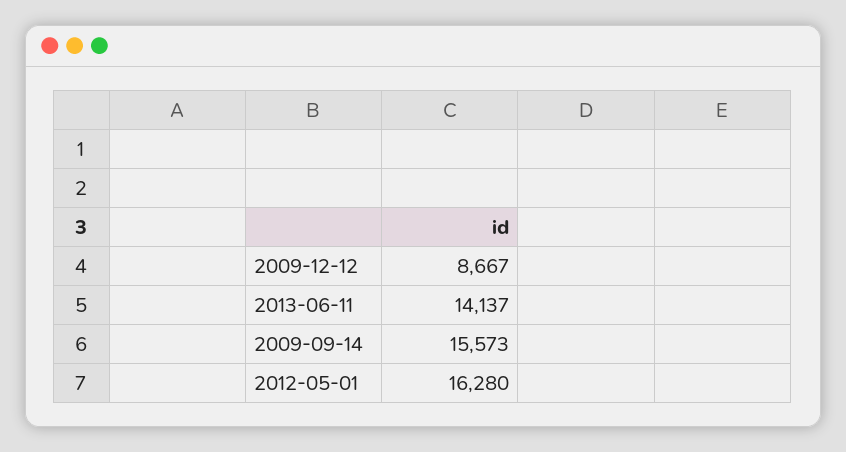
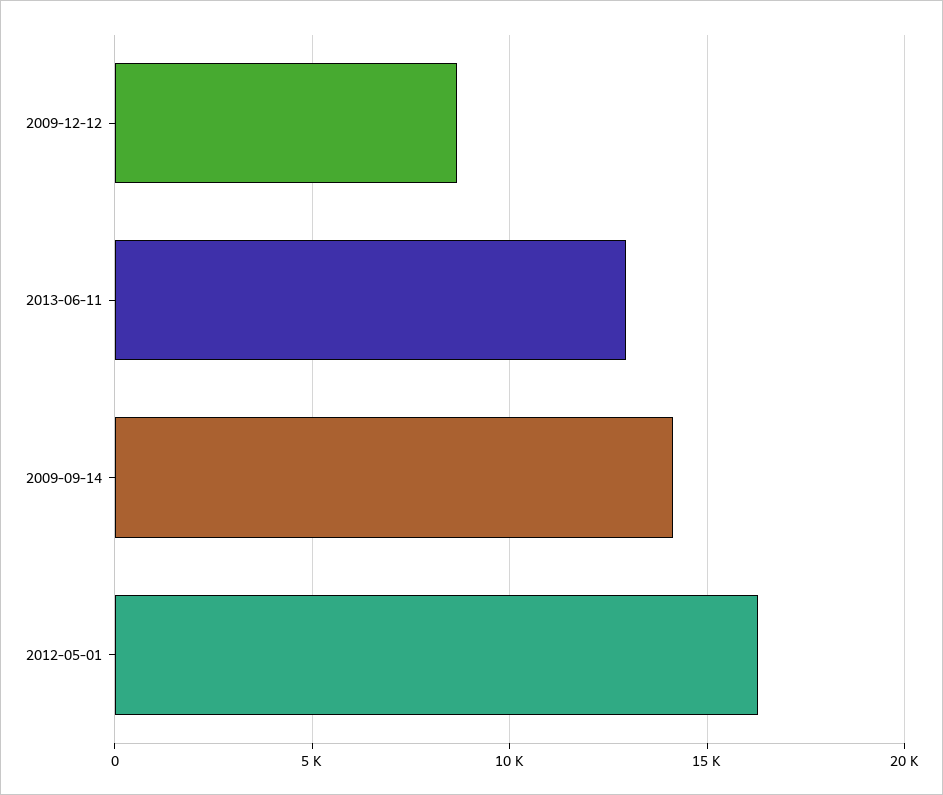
  {
    "2009-12-12": 8667,
-   "2013-06-11": 14137,
+   "2013-06-11": 13000,
-   "2009-09-14": 15573,
+   "2009-09-14": 14000,
    "2012-05-01": 16280
  }

